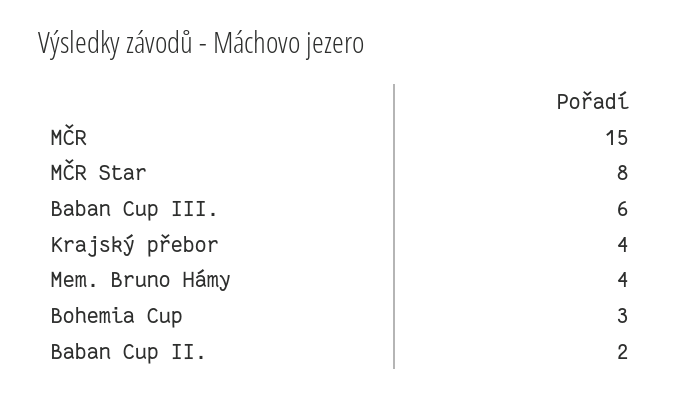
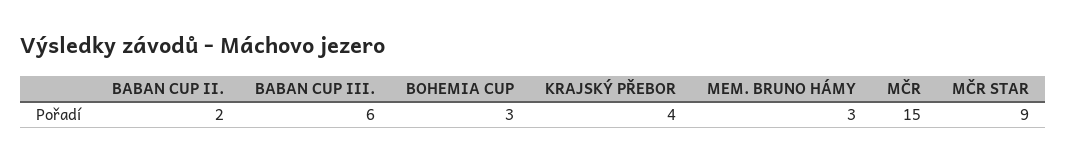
  {
    "MČR": 15,
-   "MČR Star": 8,
+   "MČR Star": 9,
    "Baban Cup III.": 6,
    "Krajský přebor": 4,
-   "Mem. Bruno Hámy": 4,
+   "Mem. Bruno Hámy": 3,
    "Bohemia Cup": 3,
    "Baban Cup II.": 2
  }

